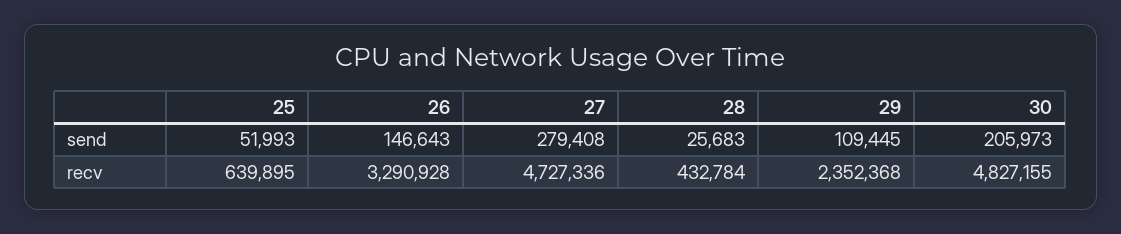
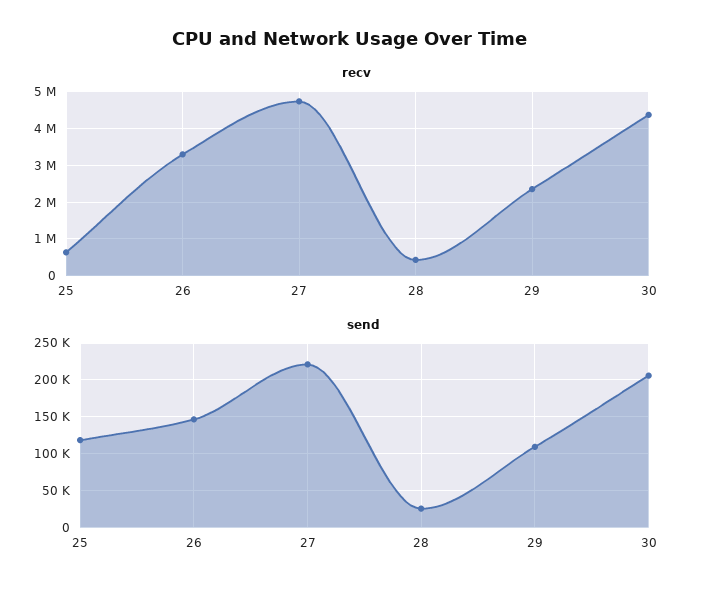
  {
    "send": {
-     "25": 51993,
+     "25": 120000,
      "26": 146643,
-     "27": 279408,
+     "27": 220000,
      "28": 25683,
      "29": 109445,
      "30": 205973
    },
    "recv": {
      "25": 639895,
      "26": 3290928,
      "27": 4727336,
      "28": 432784,
      "29": 2352368,
-     "30": 4827155
+     "30": 4400000
    }
  }

